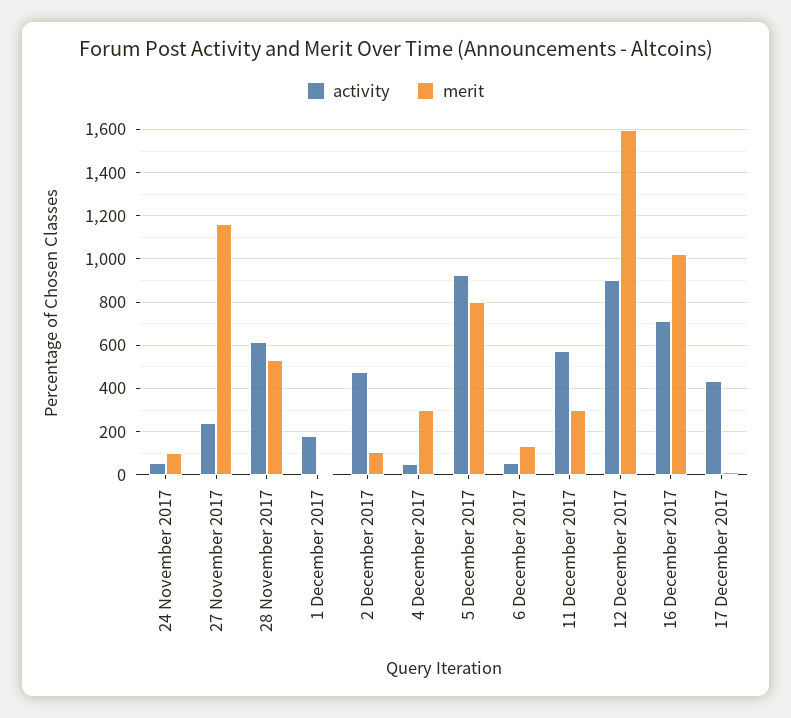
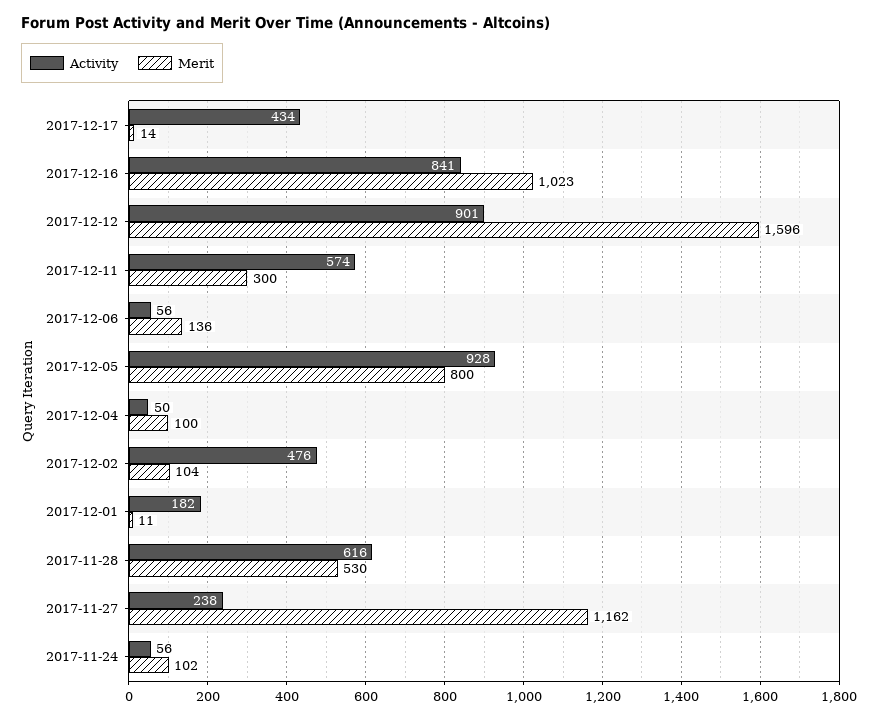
  {
    "activity": {
      "24 November 2017": 56,
      "27 November 2017": 238,
      "28 November 2017": 616,
      "1 December 2017": 182,
      "2 December 2017": 476,
      "4 December 2017": 50,
      "5 December 2017": 928,
      "6 December 2017": 56,
      "11 December 2017": 574,
      "12 December 2017": 901,
-     "16 December 2017": 700,
+     "16 December 2017": 841,
      "17 December 2017": 434
    },
    "merit": {
      "24 November 2017": 102,
      "27 November 2017": 1162,
      "28 November 2017": 530,
      "1 December 2017": 11,
      "2 December 2017": 104,
-     "4 December 2017": 300,
+     "4 December 2017": 100,
      "5 December 2017": 800,
      "6 December 2017": 136,
      "11 December 2017": 300,
      "12 December 2017": 1596,
      "16 December 2017": 1023,
      "17 December 2017": 14
    }
  }

